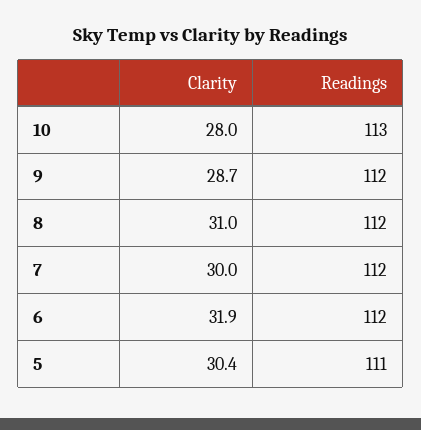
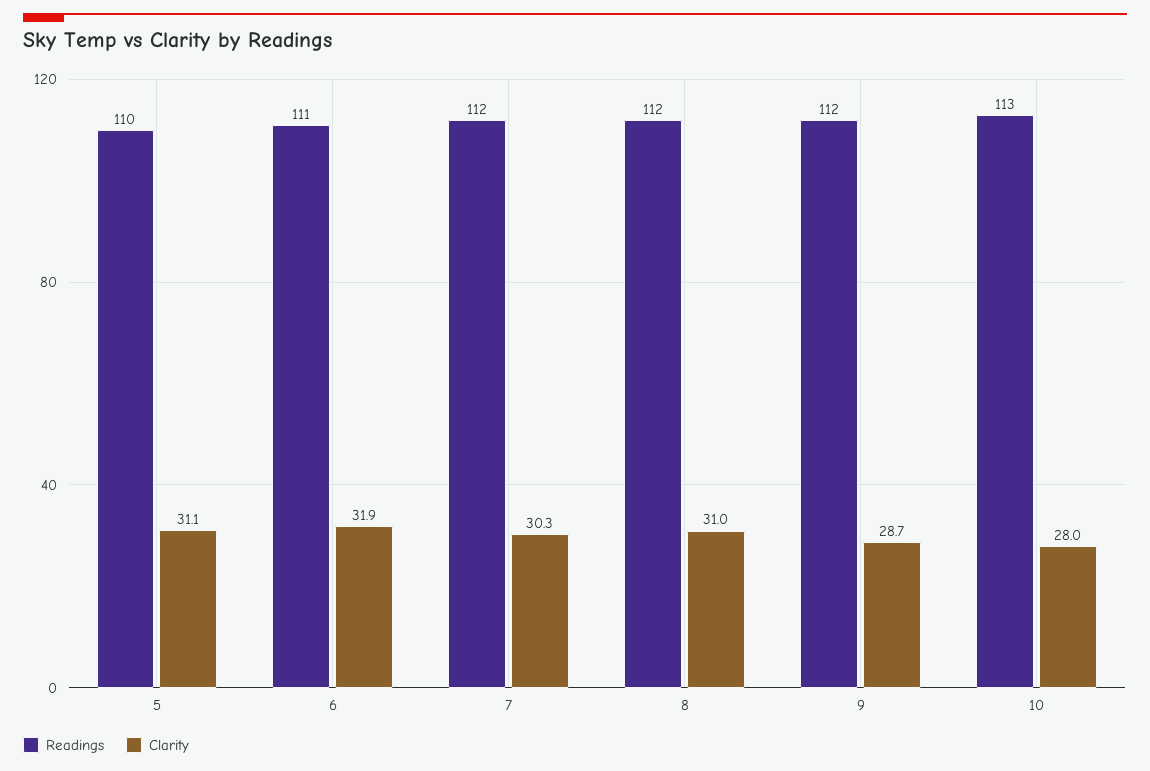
  {
    "Clarity": {
      "10": 28,
      "9": 28.7,
      "8": 31,
-     "7": 30,
+     "7": 30.3,
      "6": 31.9,
-     "5": 30.4
+     "5": 31.1
    },
    "Readings": {
      "10": 113,
      "9": 112,
      "8": 112,
      "7": 112,
-     "6": 112,
+     "6": 111,
-     "5": 111
+     "5": 110
    }
  }

